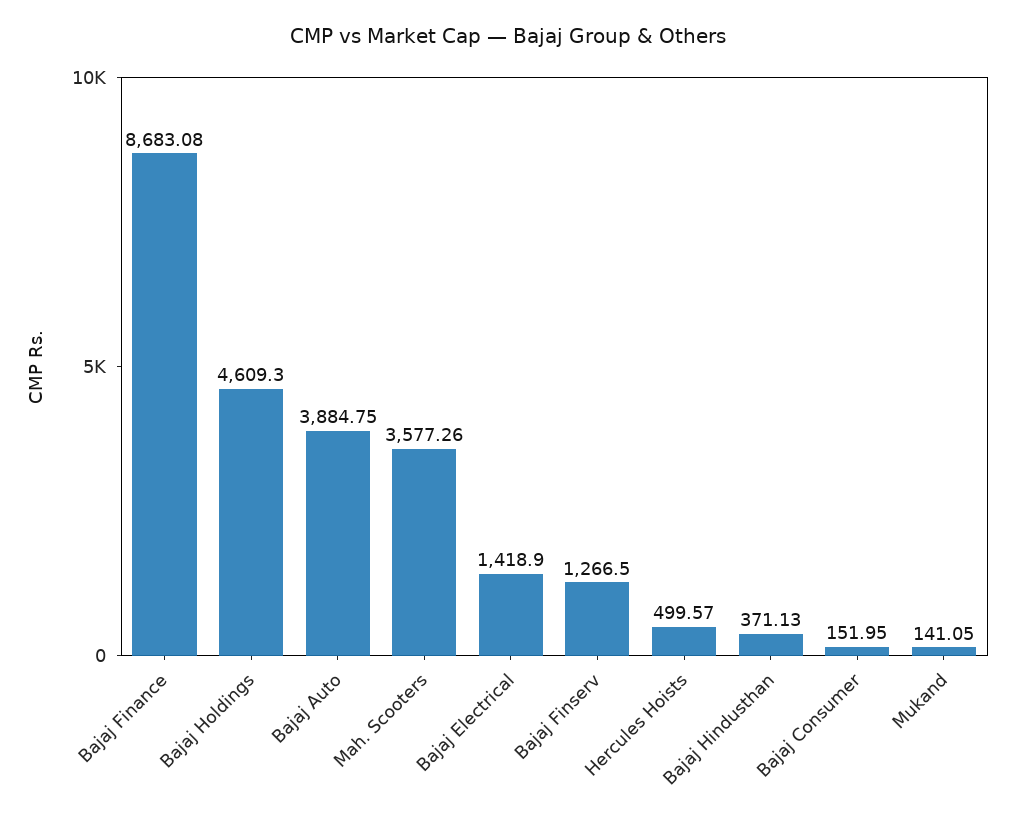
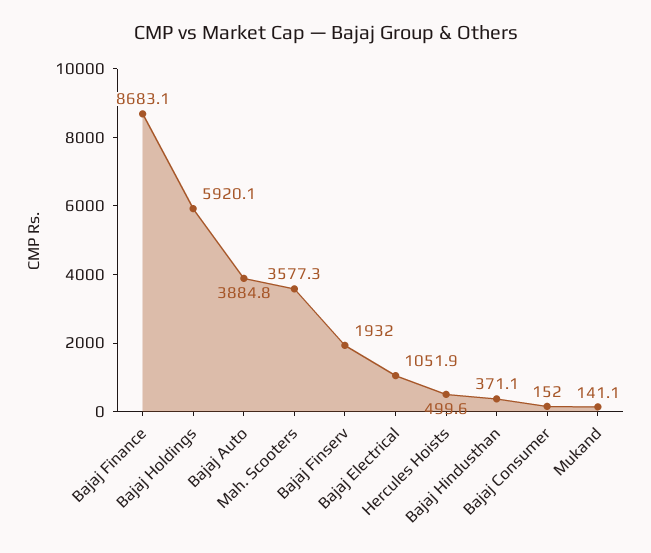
  {
    "Bajaj Finance": 8683.08,
-   "Bajaj Holdings": 4609.3,
+   "Bajaj Holdings": 5920.1,
    "Bajaj Auto": 3884.75,
    "Mah. Scooters": 3577.26,
-   "Bajaj Electrical": 1418.9,
+   "Bajaj Electrical": 1051.9,
-   "Bajaj Finserv": 1266.5,
+   "Bajaj Finserv": 1932,
    "Hercules Hoists": 499.57,
    "Bajaj Hindusthan": 371.13,
    "Bajaj Consumer": 151.95,
    "Mukand": 141.05
  }

